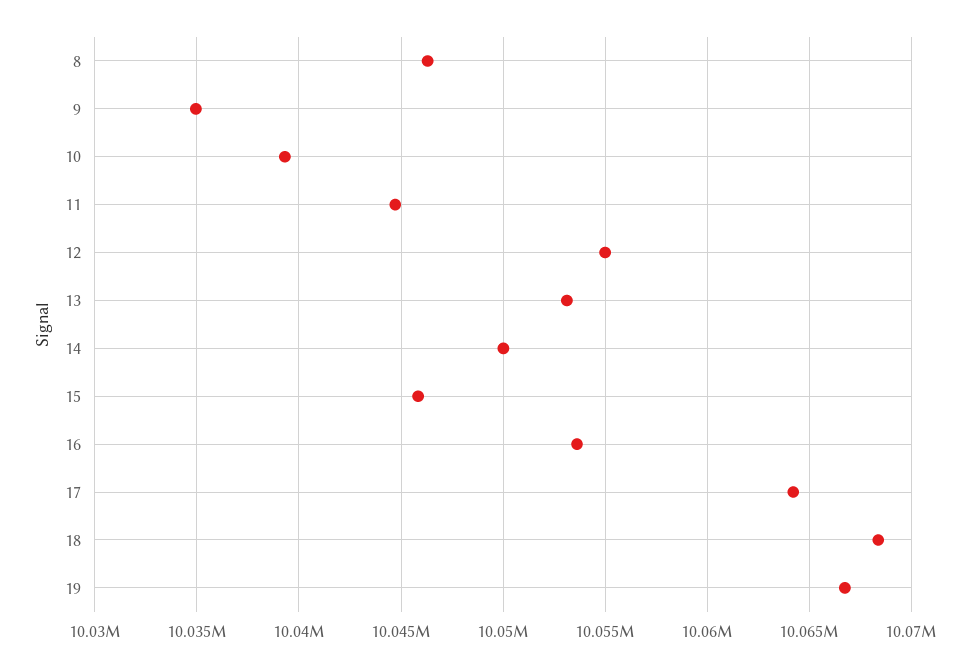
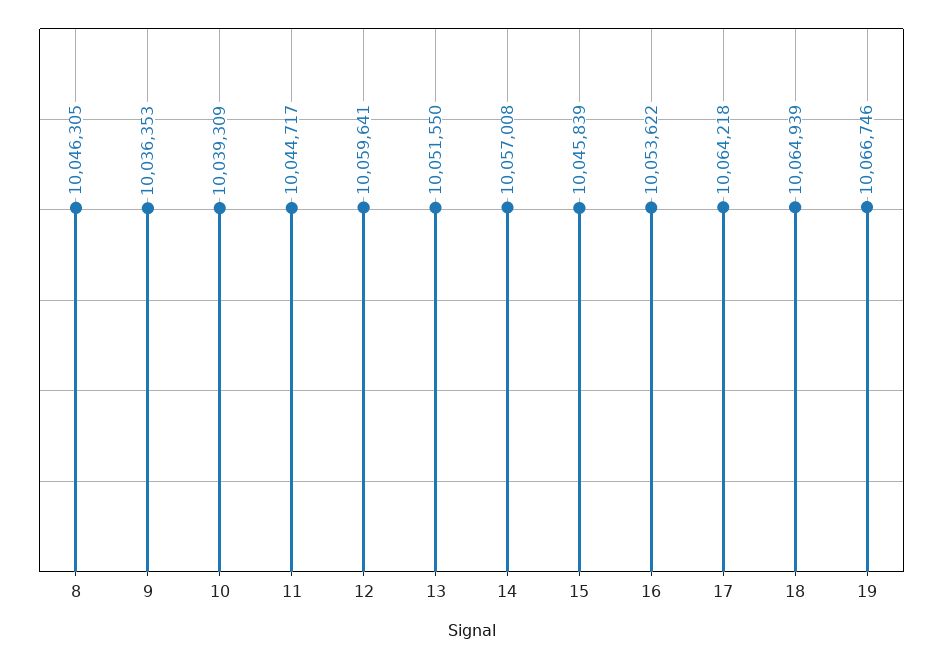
  {
    "8": 10046305,
-   "9": 10035000,
+   "9": 10036353,
    "10": 10039309,
    "11": 10044717,
-   "12": 10055000,
+   "12": 10059641,
-   "13": 10053000,
+   "13": 10051550,
-   "14": 10050000,
+   "14": 10057008,
    "15": 10045839,
    "16": 10053622,
    "17": 10064218,
-   "18": 10068500,
+   "18": 10064939,
    "19": 10066746
  }

